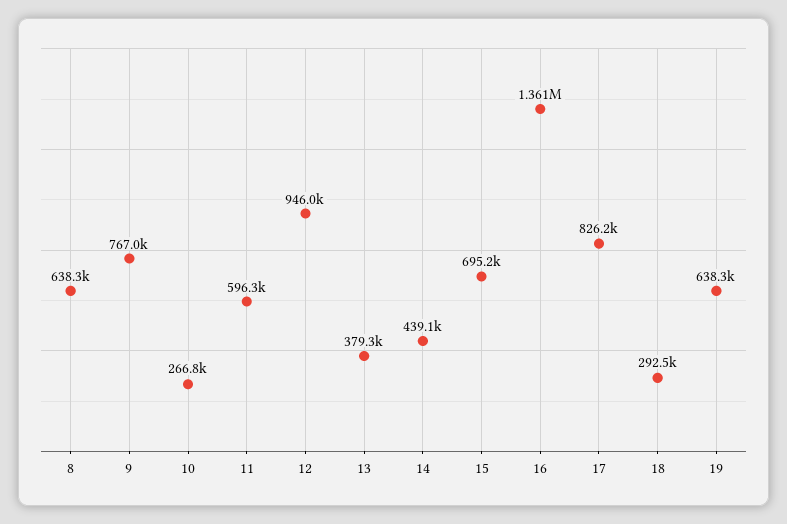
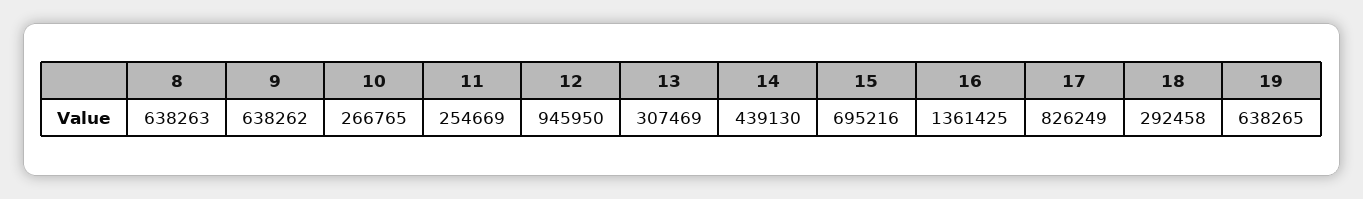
  {
    "8": 638263,
-   "9": 767000,
+   "9": 638262,
    "10": 266765,
-   "11": 596300,
+   "11": 254669,
    "12": 945950,
-   "13": 379300,
+   "13": 307469,
    "14": 439130,
    "15": 695216,
    "16": 1361425,
    "17": 826249,
    "18": 292458,
    "19": 638265
  }

